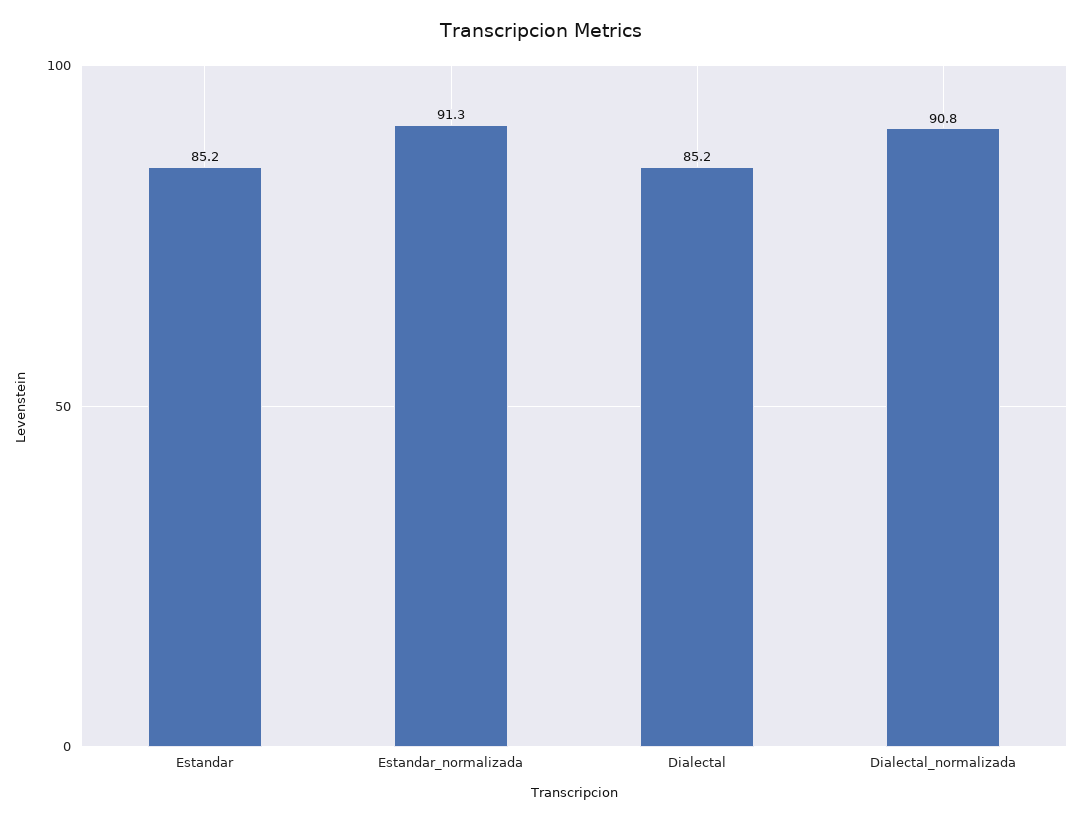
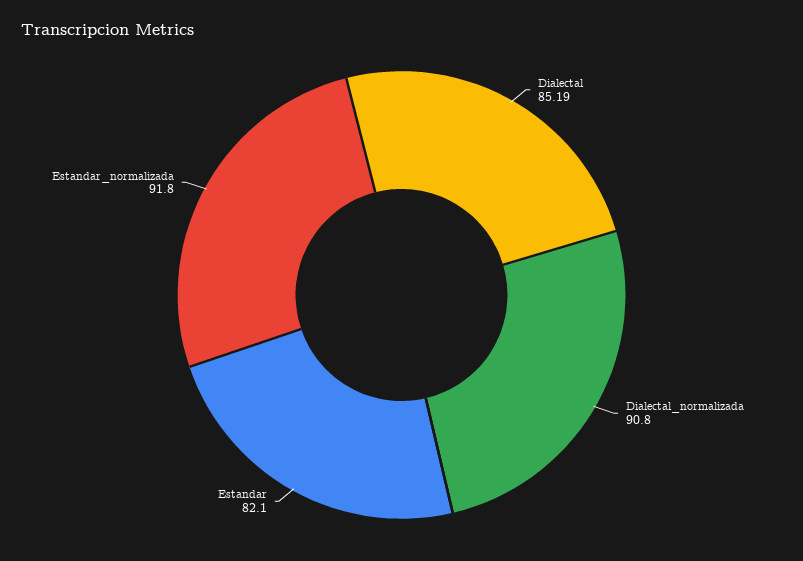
  {
-   "Estandar": 85.2,
+   "Estandar": 82.1,
-   "Estandar_normalizada": 91.3,
+   "Estandar_normalizada": 91.8,
    "Dialectal": 85.19,
    "Dialectal_normalizada": 90.8
  }

